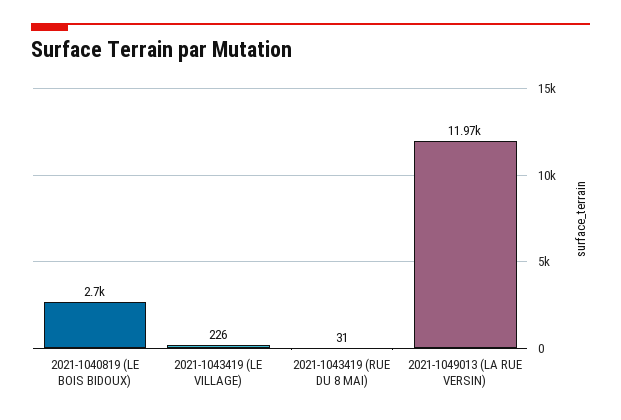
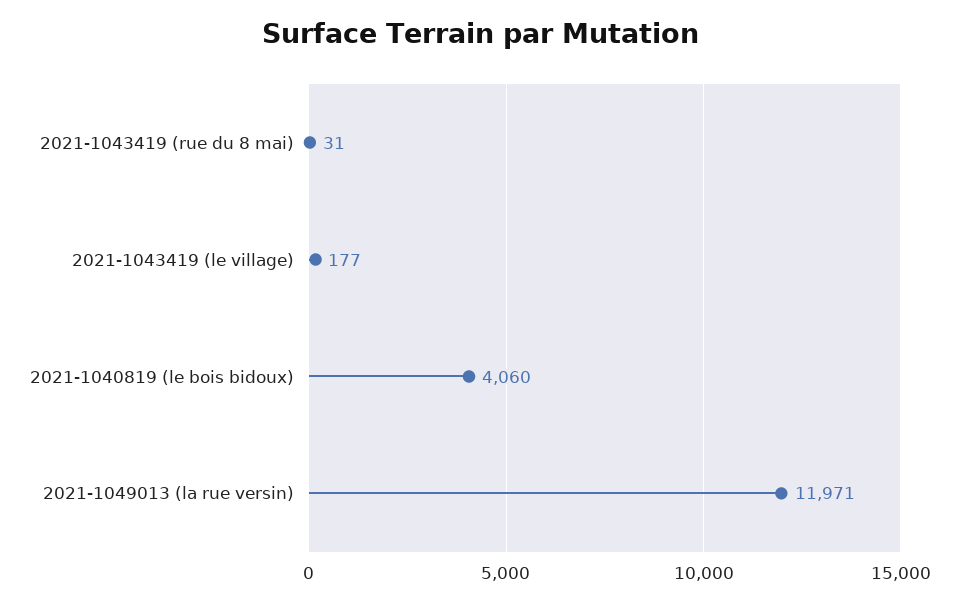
  {
-   "2021-1040819 (LE BOIS BIDOUX)": 2700,
+   "2021-1040819 (LE BOIS BIDOUX)": 4060,
-   "2021-1043419 (LE VILLAGE)": 226,
+   "2021-1043419 (LE VILLAGE)": 177,
    "2021-1043419 (RUE DU 8 MAI)": 31,
    "2021-1049013 (LA RUE VERSIN)": 11971
  }

